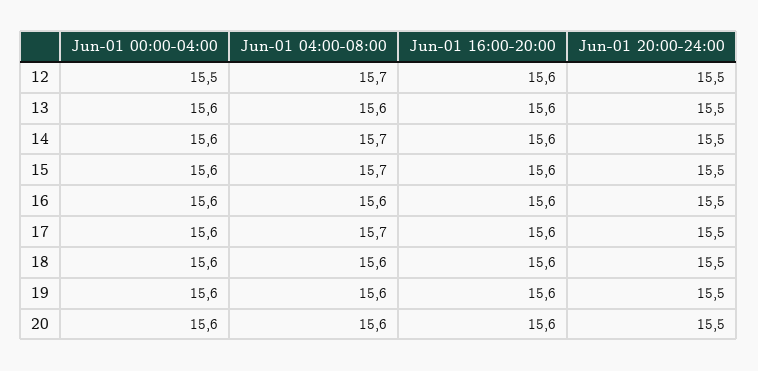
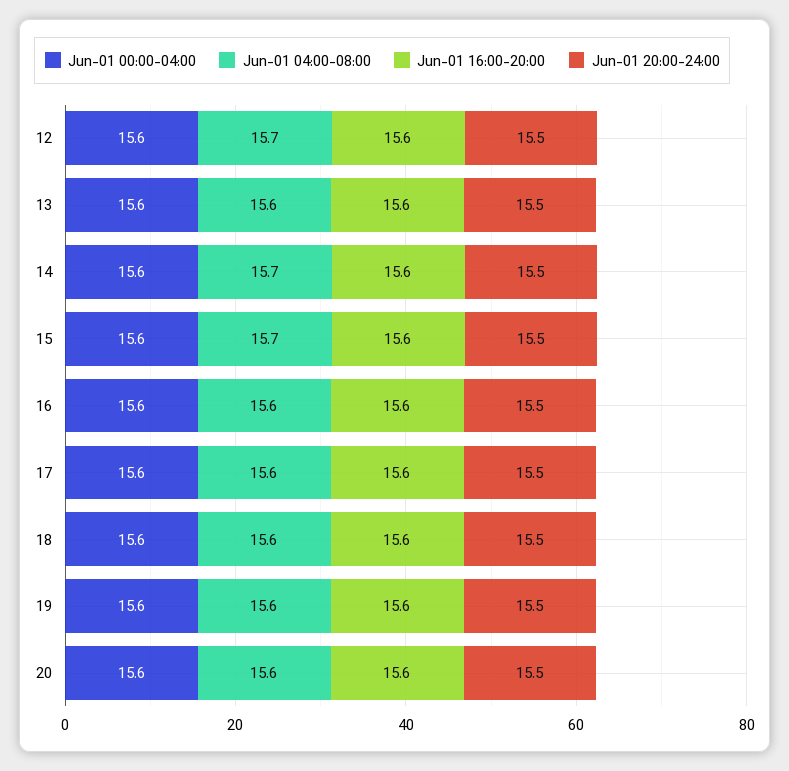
  {
    "Jun-01 00:00-04:00": {
-     "12": 15.5,
+     "12": 15.6,
      "13": 15.6,
      "14": 15.6,
      "15": 15.6,
      "16": 15.6,
      "17": 15.6,
      "18": 15.6,
      "19": 15.6,
      "20": 15.6
    },
    "Jun-01 04:00-08:00": {
      "12": 15.7,
      "13": 15.6,
      "14": 15.7,
      "15": 15.7,
      "16": 15.6,
-     "17": 15.7,
+     "17": 15.6,
      "18": 15.6,
      "19": 15.6,
      "20": 15.6
    },
    "Jun-01 16:00-20:00": {
      "12": 15.6,
      "13": 15.6,
      "14": 15.6,
      "15": 15.6,
      "16": 15.6,
      "17": 15.6,
      "18": 15.6,
      "19": 15.6,
      "20": 15.6
    },
    "Jun-01 20:00-24:00": {
      "12": 15.5,
      "13": 15.5,
      "14": 15.5,
      "15": 15.5,
      "16": 15.5,
      "17": 15.5,
      "18": 15.5,
      "19": 15.5,
      "20": 15.5
    }
  }

